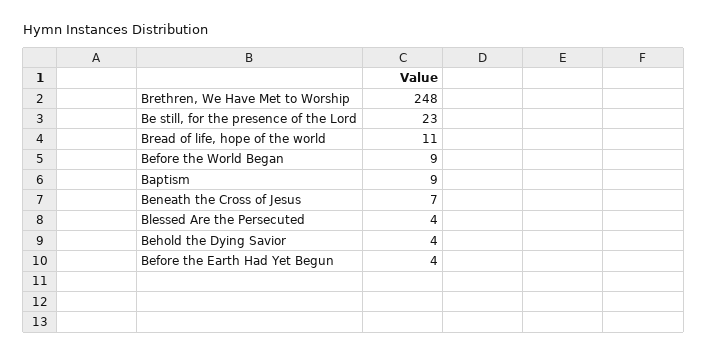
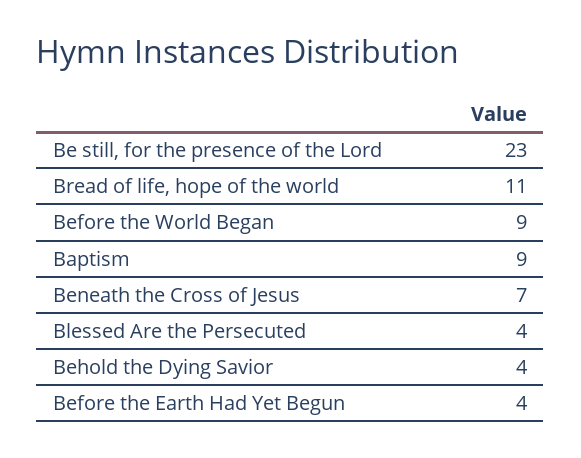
  {
-   "Brethren, We Have Met to Worship": 248,
    "Be still, for the presence of the Lord": 23,
    "Bread of life, hope of the world": 11,
    "Before the World Began": 9,
    "Baptism": 9,
    "Beneath the Cross of Jesus": 7,
    "Blessed Are the Persecuted": 4,
    "Behold the Dying Savior": 4,
    "Before the Earth Had Yet Begun": 4
  }

